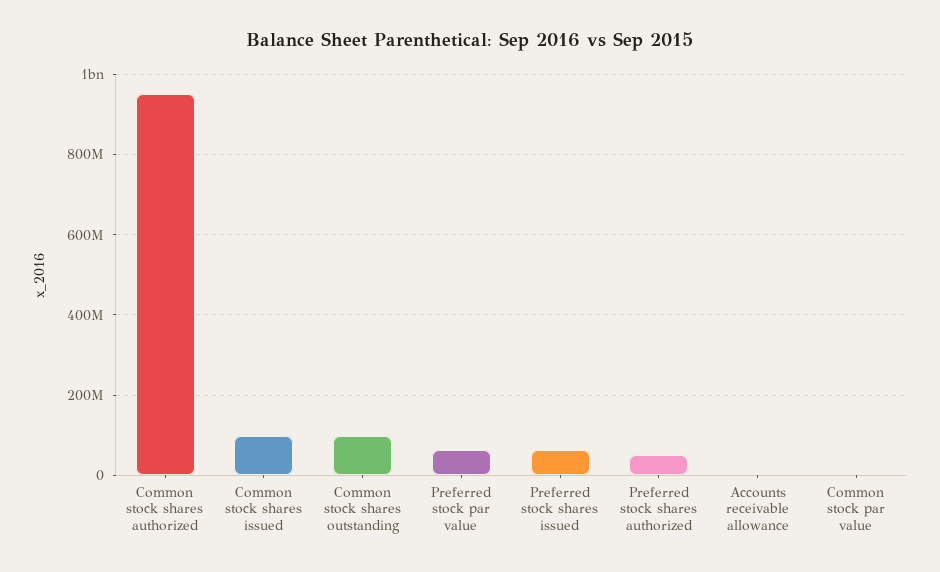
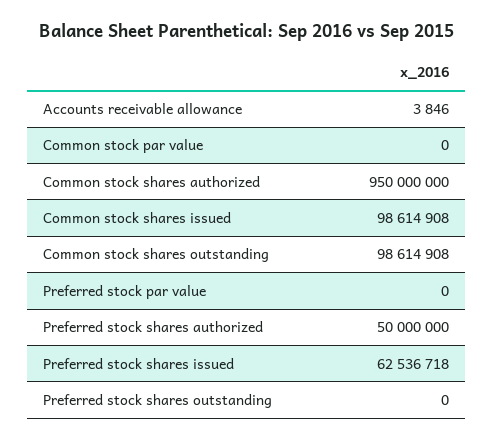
  {
    "Common stock shares authorized": 950000000,
    "Common stock shares issued": 98614908,
    "Common stock shares outstanding": 98614908,
-   "Preferred stock par value": 60000000,
+   "Preferred stock par value": 0,
    "Preferred stock shares issued": 62536718,
    "Preferred stock shares authorized": 50000000,
    "Accounts receivable allowance": 3846,
-   "Common stock par value": 0
+   "Common stock par value": 0,
+   "Preferred stock shares outstanding": 0
  }

